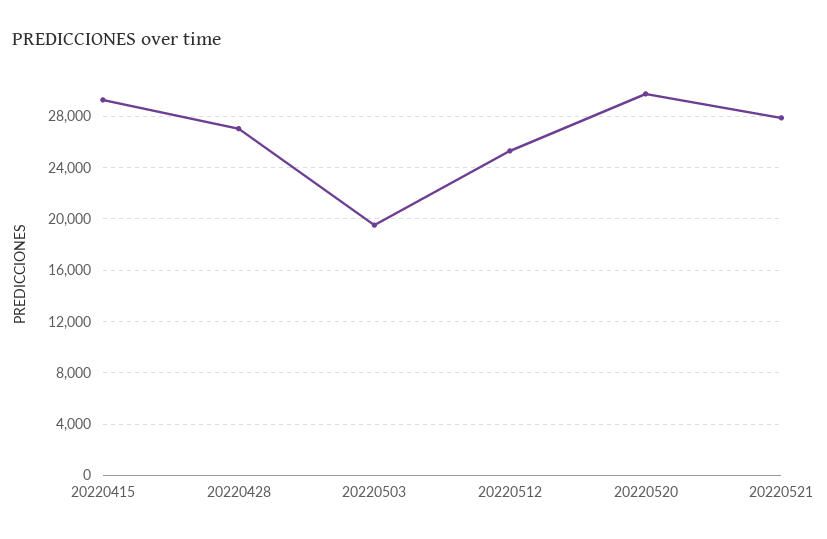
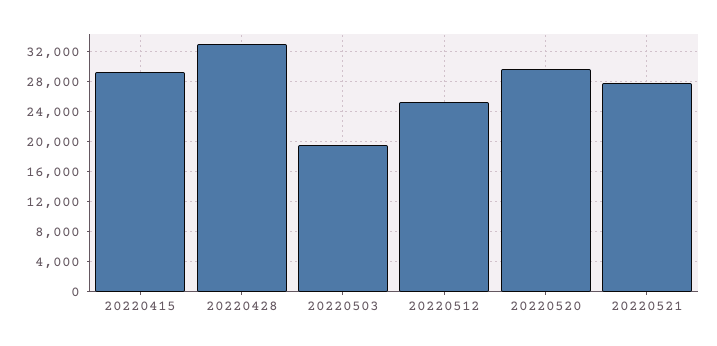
  {
    "20220415": 29500,
-   "20220428": 27000,
+   "20220428": 33000,
    "20220503": 19500,
    "20220512": 25500,
    "20220520": 30000,
    "20220521": 28000
  }

